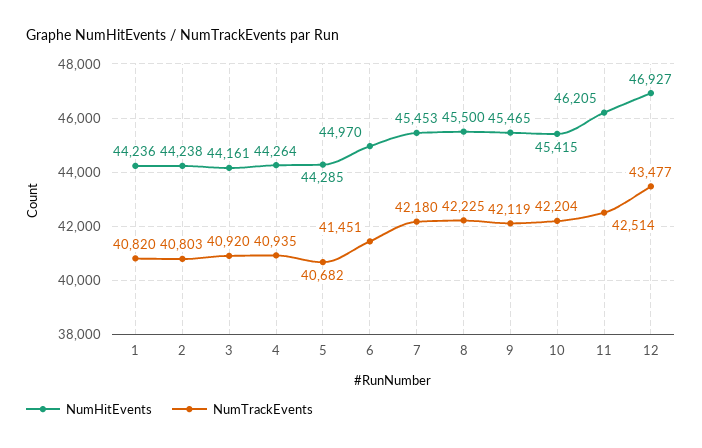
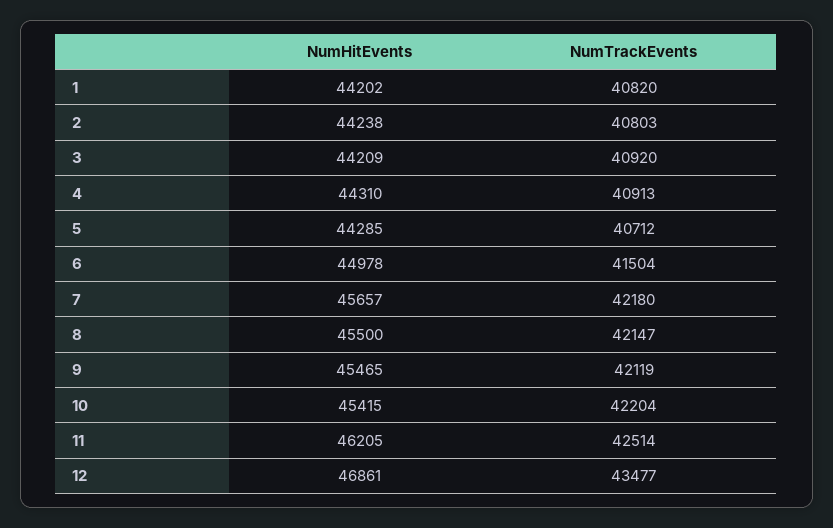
  {
    "NumHitEvents": {
-     "1": 44236,
+     "1": 44202,
      "2": 44238,
-     "3": 44161,
+     "3": 44209,
-     "4": 44264,
+     "4": 44310,
      "5": 44285,
-     "6": 44970,
+     "6": 44978,
-     "7": 45453,
+     "7": 45657,
      "8": 45500,
      "9": 45465,
      "10": 45415,
      "11": 46205,
-     "12": 46927
+     "12": 46861
    },
    "NumTrackEvents": {
      "1": 40820,
      "2": 40803,
      "3": 40920,
-     "4": 40935,
+     "4": 40913,
-     "5": 40682,
+     "5": 40712,
-     "6": 41451,
+     "6": 41504,
      "7": 42180,
-     "8": 42225,
+     "8": 42147,
      "9": 42119,
      "10": 42204,
      "11": 42514,
      "12": 43477
    }
  }

